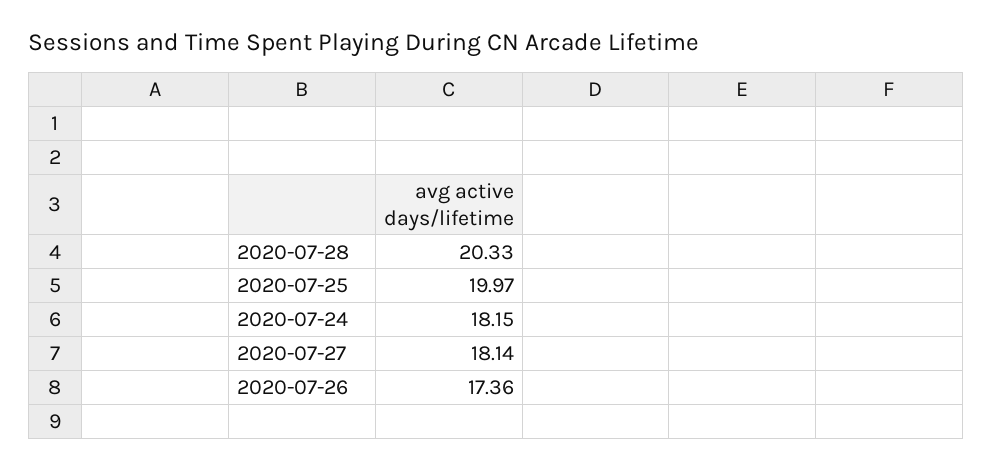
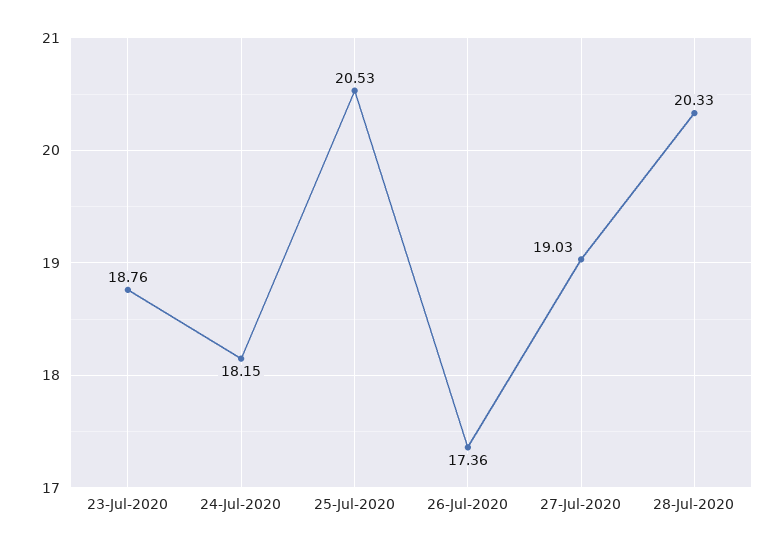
  {
    "2020-07-28": 20.33,
-   "2020-07-25": 19.97,
+   "2020-07-25": 20.53,
    "2020-07-24": 18.15,
-   "2020-07-27": 18.14,
+   "2020-07-27": 19.03,
-   "2020-07-26": 17.36
+   "2020-07-26": 17.36,
+   "23-Jul-2020": 18.76
  }

